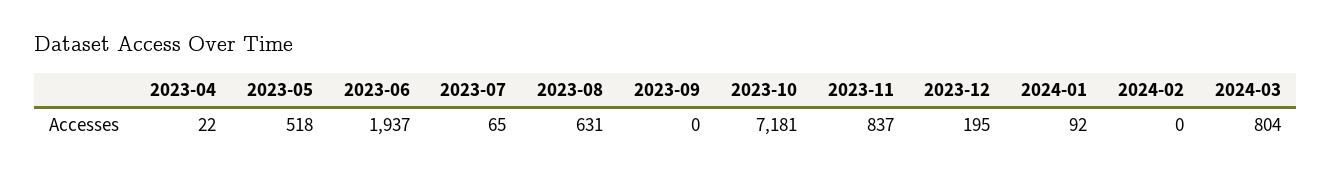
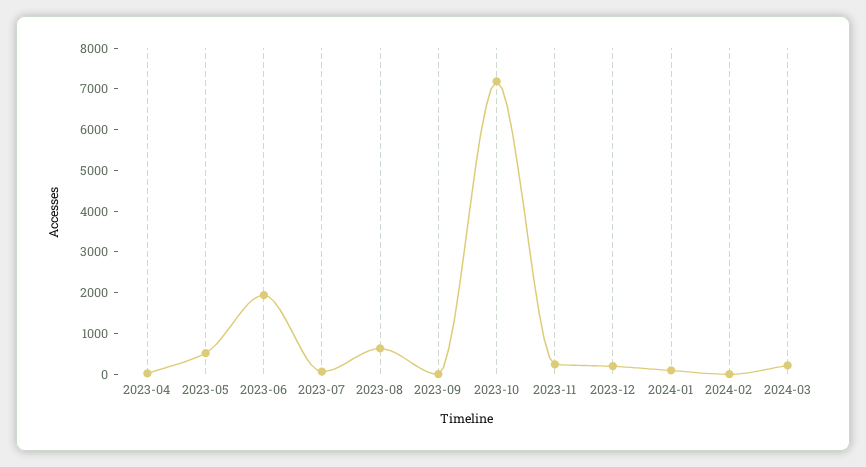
  {
    "2023-04": 22,
    "2023-05": 518,
    "2023-06": 1937,
    "2023-07": 65,
    "2023-08": 631,
    "2023-09": 0,
    "2023-10": 7181,
-   "2023-11": 837,
+   "2023-11": 200,
    "2023-12": 195,
    "2024-01": 92,
    "2024-02": 0,
-   "2024-03": 804
+   "2024-03": 200
  }

